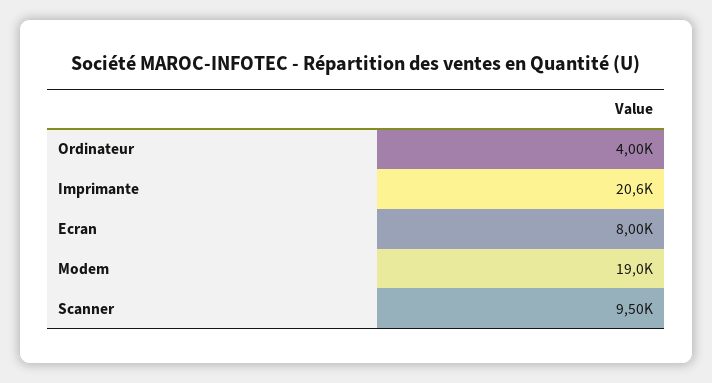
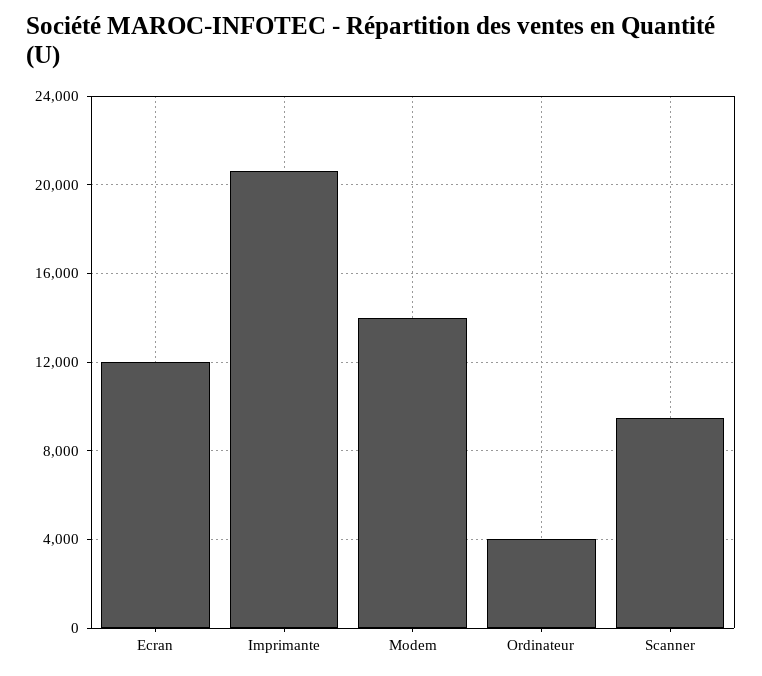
  {
    "Ordinateur": 4000,
    "Imprimante": 20600,
-   "Ecran": 8000,
+   "Ecran": 12000,
-   "Modem": 19000,
+   "Modem": 14000,
    "Scanner": 9500
  }

